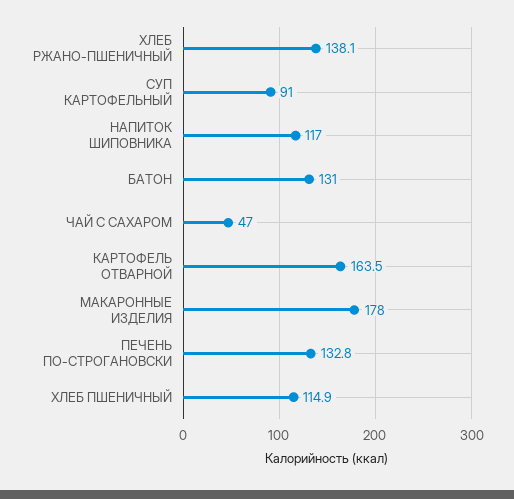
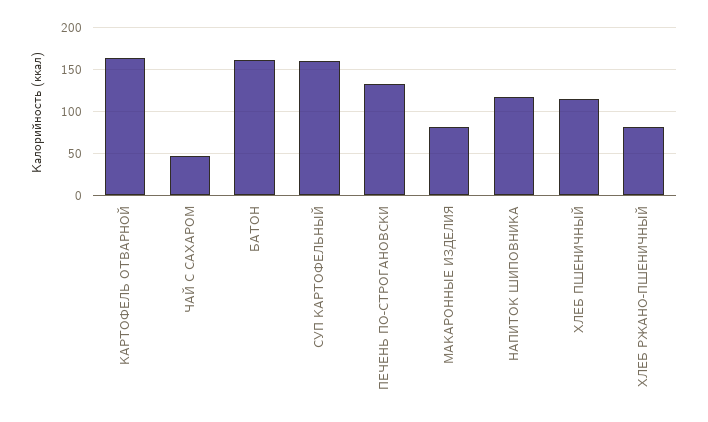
  {
-   "ХЛЕБ РЖАНО-ПШЕНИЧНЫЙ": 138.1,
+   "ХЛЕБ РЖАНО-ПШЕНИЧНЫЙ": 80,
-   "СУП КАРТОФЕЛЬНЫЙ": 91,
+   "СУП КАРТОФЕЛЬНЫЙ": 160,
    "НАПИТОК ШИПОВНИКА": 117,
-   "БАТОН": 131,
+   "БАТОН": 160,
    "ЧАЙ С САХАРОМ": 47,
    "КАРТОФЕЛЬ ОТВАРНОЙ": 163.5,
-   "МАКАРОННЫЕ ИЗДЕЛИЯ": 178,
+   "МАКАРОННЫЕ ИЗДЕЛИЯ": 80,
    "ПЕЧЕНЬ ПО-СТРОГАНОВСКИ": 132.8,
    "ХЛЕБ ПШЕНИЧНЫЙ": 114.9
  }

